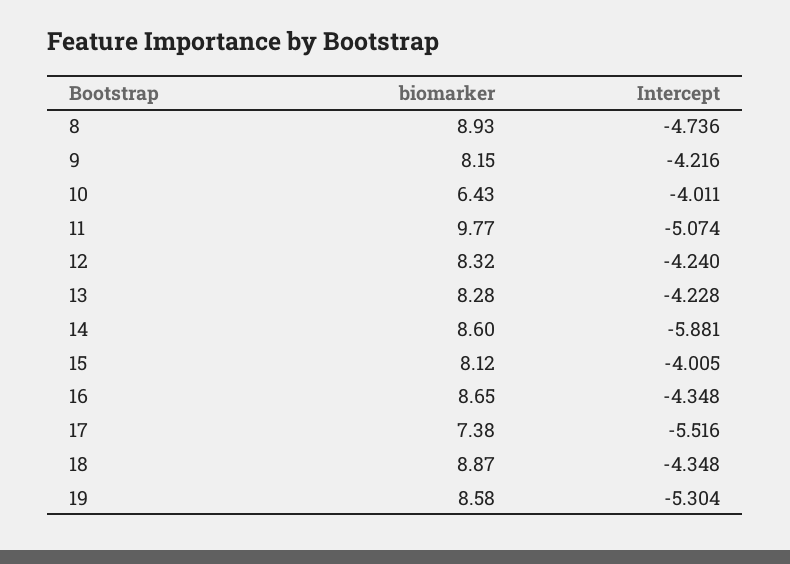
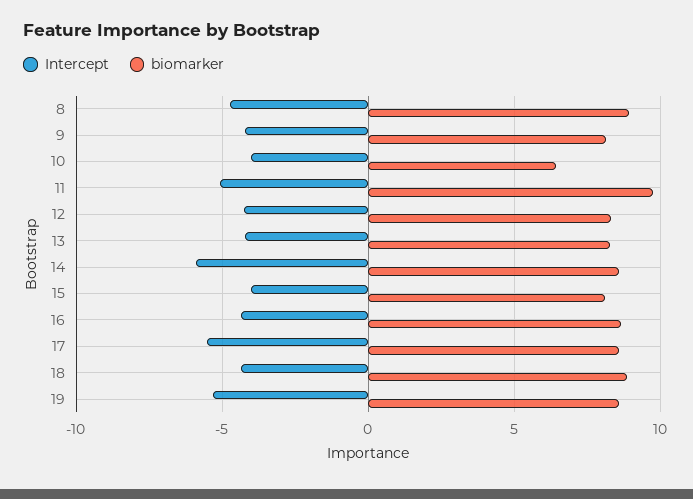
  {
    "biomarker": {
      "8": 8.93,
      "9": 8.15,
      "10": 6.43,
      "11": 9.77,
      "12": 8.32,
      "13": 8.28,
      "14": 8.6,
      "15": 8.12,
      "16": 8.65,
-     "17": 7.38,
+     "17": 8.5,
      "18": 8.87,
      "19": 8.58
    },
    "Intercept": {
      "8": -4.736,
      "9": -4.216,
      "10": -4.011,
      "11": -5.074,
      "12": -4.24,
      "13": -4.228,
      "14": -5.881,
      "15": -4.005,
      "16": -4.348,
      "17": -5.516,
      "18": -4.348,
      "19": -5.304
    }
  }

